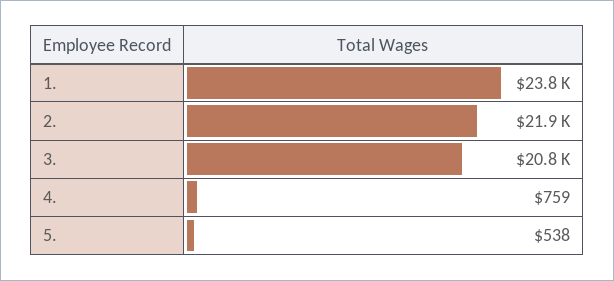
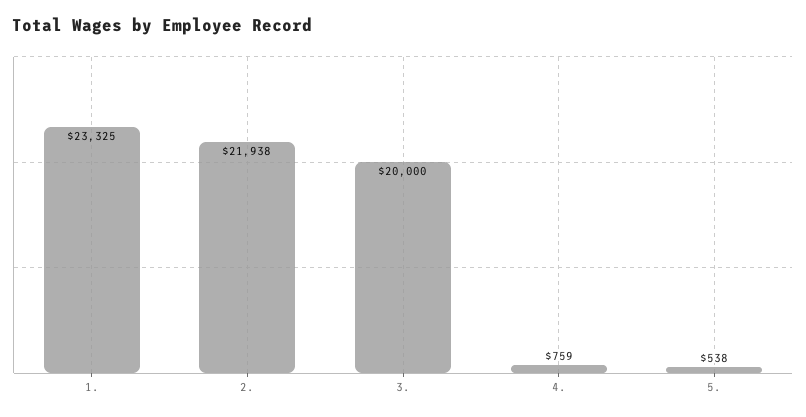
  {
-   "1.": 23800,
+   "1.": 23325,
    "2.": 21938,
-   "3.": 20800,
+   "3.": 20000,
    "4.": 759,
    "5.": 538
  }

